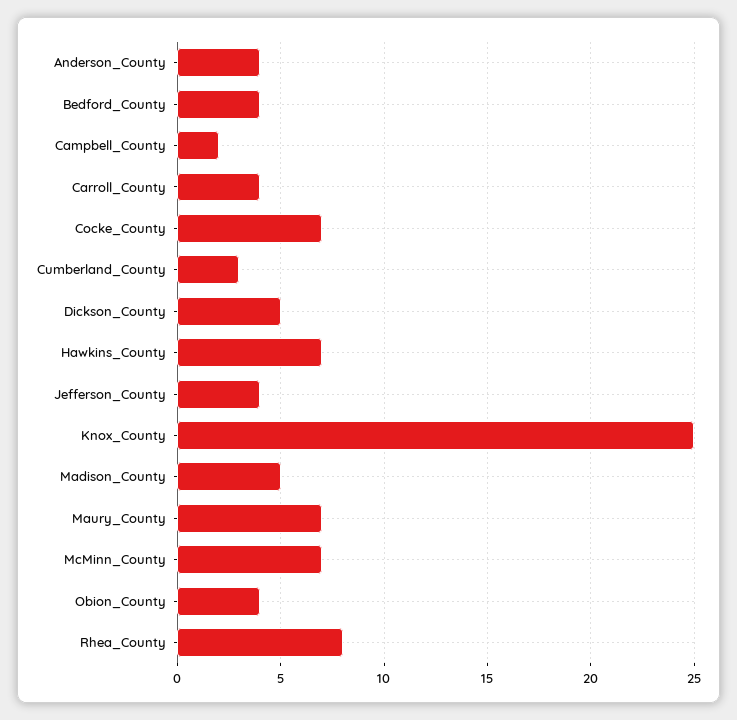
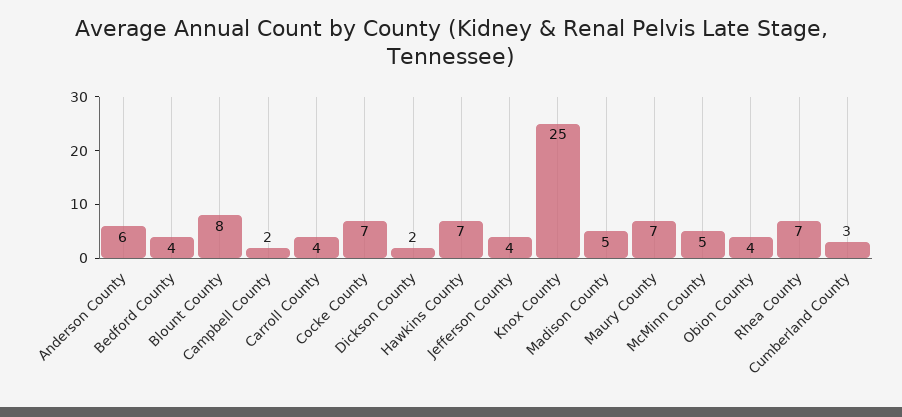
  {
-   "Anderson_County": 4,
+   "Anderson_County": 6,
    "Bedford_County": 4,
    "Campbell_County": 2,
    "Carroll_County": 4,
    "Cocke_County": 7,
    "Cumberland_County": 3,
-   "Dickson_County": 5,
+   "Dickson_County": 2,
    "Hawkins_County": 7,
    "Jefferson_County": 4,
    "Knox_County": 25,
    "Madison_County": 5,
    "Maury_County": 7,
-   "McMinn_County": 7,
+   "McMinn_County": 5,
    "Obion_County": 4,
-   "Rhea_County": 8
+   "Rhea_County": 7,
+   "Blount County": 8
  }

